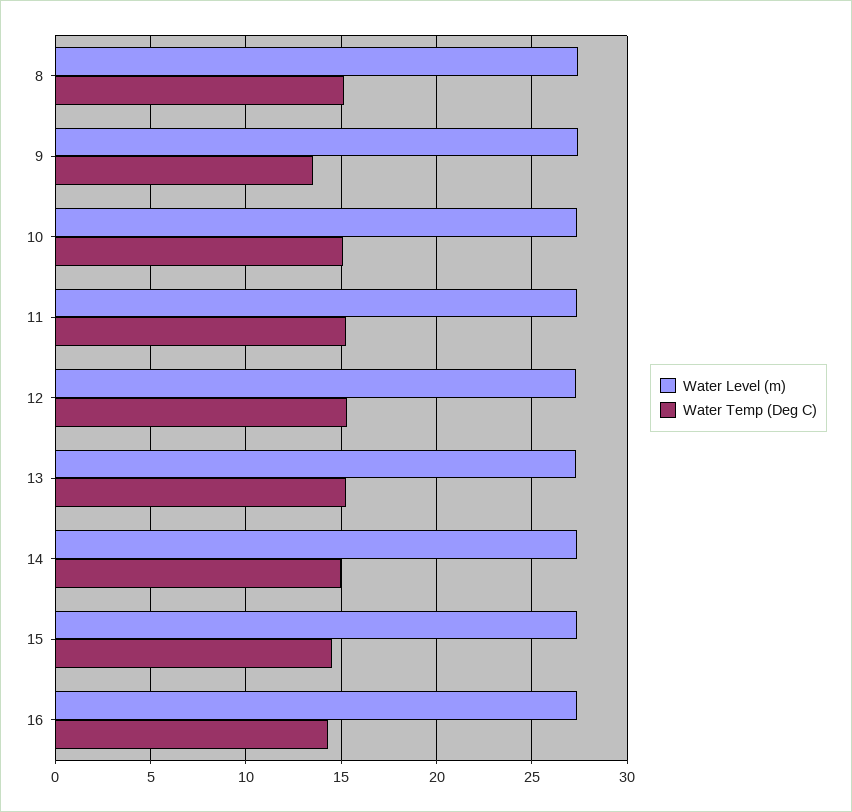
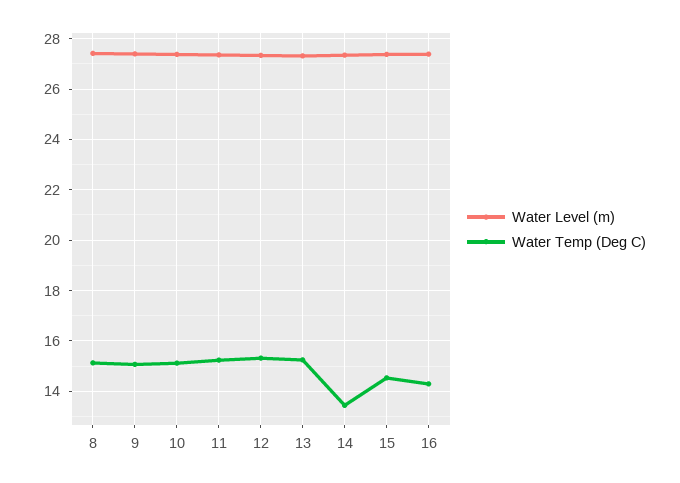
  {
    "Water Level (m)": {
      "8": 27.5,
      "9": 27.5,
      "10": 27.5,
      "11": 27.25,
      "12": 27.25,
      "13": 27.25,
      "14": 27.25,
      "15": 27.25,
      "16": 27.5
    },
    "Water Temp (Deg C)": {
      "8": 15,
-     "9": 13.5,
+     "9": 15,
      "10": 15,
      "11": 15.25,
      "12": 15.25,
      "13": 15.25,
-     "14": 15,
+     "14": 13.5,
      "15": 14.5,
      "16": 14.25
    }
  }

